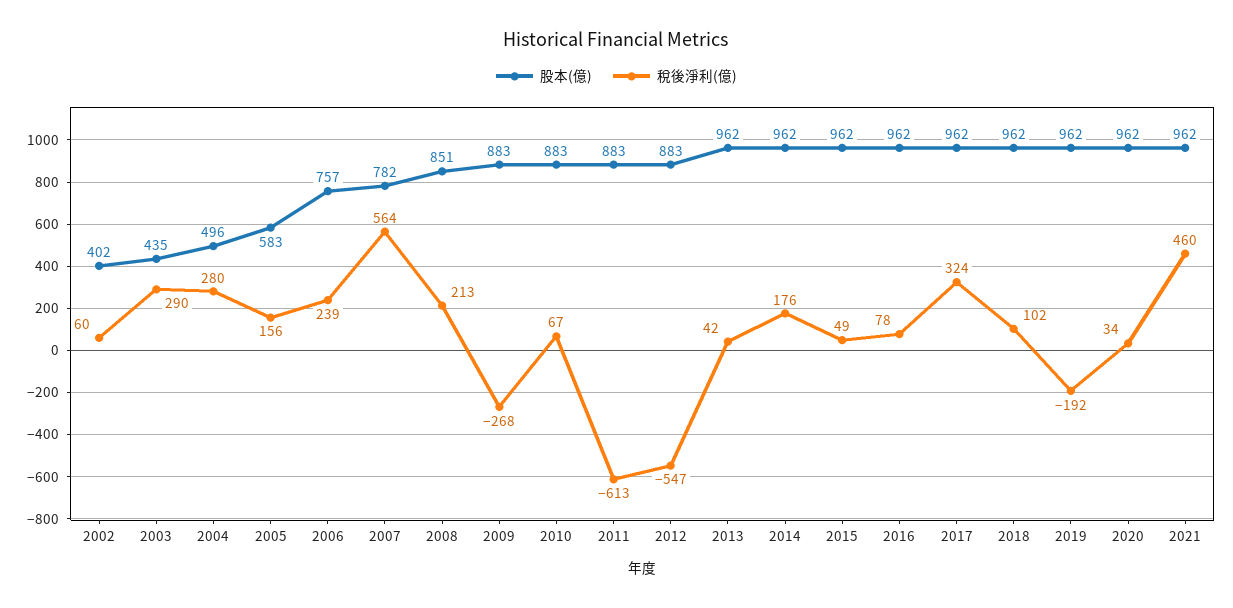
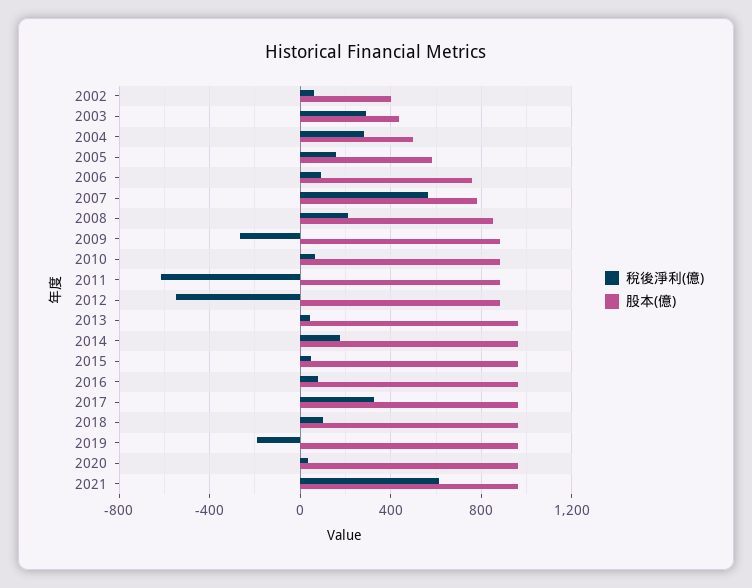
  {
    "股本(億)": {
      "2002": 402,
      "2003": 435,
      "2004": 496,
      "2005": 583,
      "2006": 757,
      "2007": 782,
      "2008": 851,
      "2009": 883,
      "2010": 883,
      "2011": 883,
      "2012": 883,
      "2013": 962,
      "2014": 962,
      "2015": 962,
      "2016": 962,
      "2017": 962,
      "2018": 962,
      "2019": 962,
      "2020": 962,
      "2021": 962
    },
    "稅後淨利(億)": {
      "2002": 60,
      "2003": 290,
      "2004": 280,
      "2005": 156,
-     "2006": 239,
+     "2006": 100,
      "2007": 564,
      "2008": 213,
      "2009": -268,
      "2010": 67,
      "2011": -613,
      "2012": -547,
      "2013": 42,
      "2014": 176,
      "2015": 49,
      "2016": 78,
      "2017": 324,
      "2018": 102,
      "2019": -192,
      "2020": 34,
-     "2021": 460
+     "2021": 600
    }
  }

